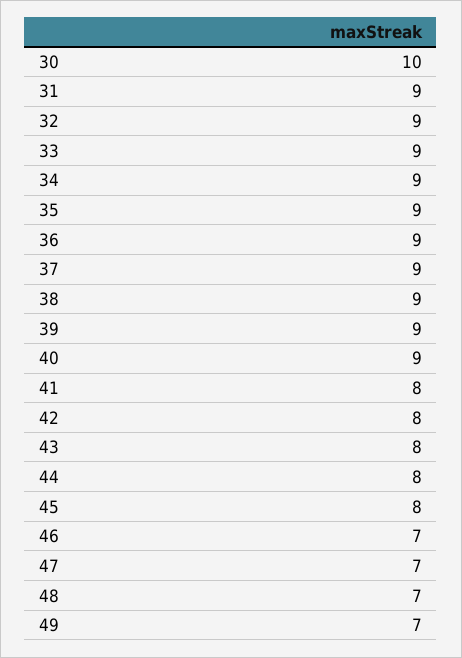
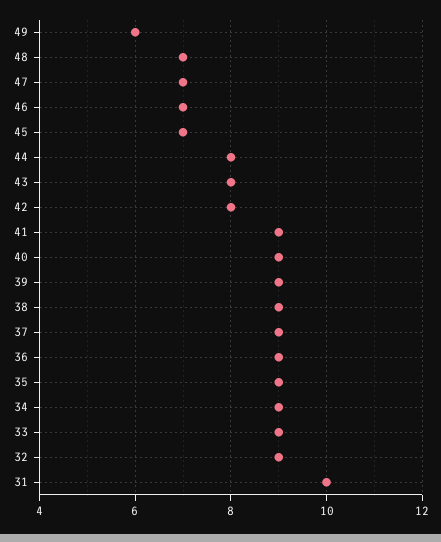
  {
-   "30": 10,
-   "31": 9,
+   "31": 10,
    "32": 9,
    "33": 9,
    "34": 9,
    "35": 9,
    "36": 9,
    "37": 9,
    "38": 9,
    "39": 9,
    "40": 9,
-   "41": 8,
+   "41": 9,
    "42": 8,
    "43": 8,
    "44": 8,
-   "45": 8,
+   "45": 7,
    "46": 7,
    "47": 7,
    "48": 7,
-   "49": 7
+   "49": 6
  }

